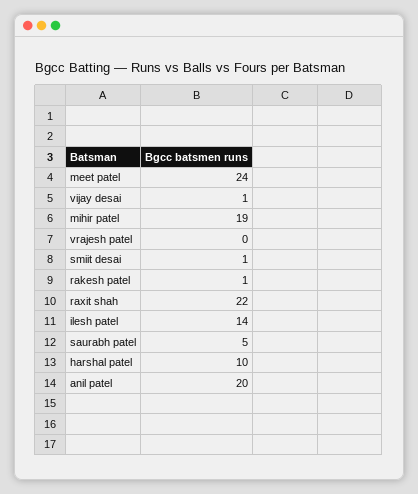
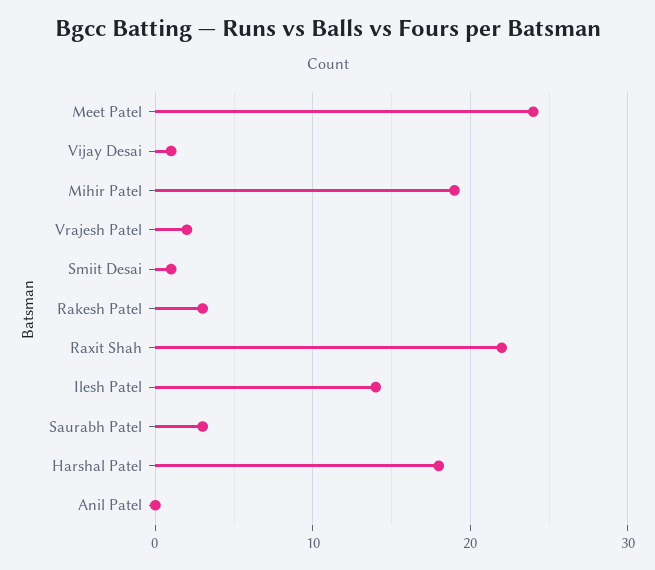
  {
    "meet patel": 24,
    "vijay desai": 1,
    "mihir patel": 19,
-   "vrajesh patel": 0,
+   "vrajesh patel": 2,
    "smiit desai": 1,
-   "rakesh patel": 1,
+   "rakesh patel": 3,
    "raxit shah": 22,
    "ilesh patel": 14,
-   "saurabh patel": 5,
+   "saurabh patel": 3,
-   "harshal patel": 10,
+   "harshal patel": 18,
-   "anil patel": 20
+   "anil patel": 0
  }

